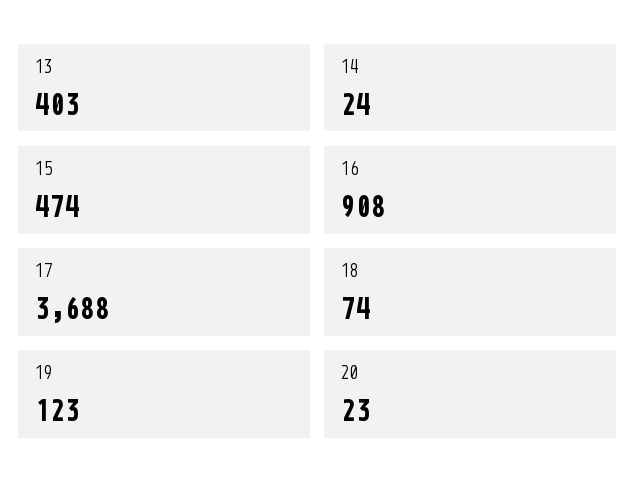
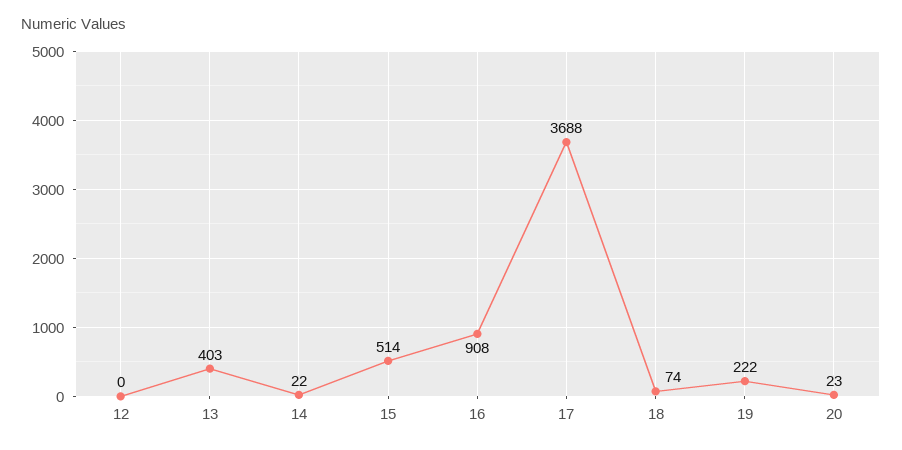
  {
    "13": 403,
-   "14": 24,
+   "14": 22,
-   "15": 474,
+   "15": 514,
    "16": 908,
    "17": 3688,
    "18": 74,
-   "19": 123,
+   "19": 222,
-   "20": 23
+   "20": 23,
+   "12": 0
  }

